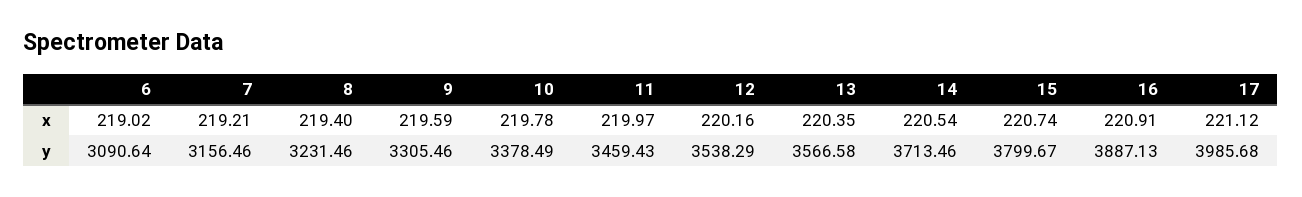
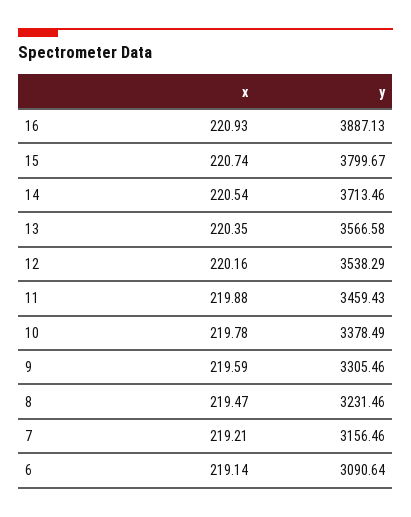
  {
    "6": {
-     "x": 219.02,
+     "x": 219.14,
      "y": 3090.64
    },
    "7": {
      "x": 219.21,
      "y": 3156.46
    },
    "8": {
-     "x": 219.4,
+     "x": 219.47,
      "y": 3231.46
    },
    "9": {
      "x": 219.59,
      "y": 3305.46
    },
    "10": {
      "x": 219.78,
      "y": 3378.49
    },
    "11": {
-     "x": 219.97,
+     "x": 219.88,
      "y": 3459.43
    },
    "12": {
      "x": 220.16,
      "y": 3538.29
    },
    "13": {
      "x": 220.35,
      "y": 3566.58
    },
    "14": {
      "x": 220.54,
      "y": 3713.46
    },
    "15": {
      "x": 220.74,
      "y": 3799.67
    },
    "16": {
-     "x": 220.91,
+     "x": 220.93,
      "y": 3887.13
-   },
+   }
-   "17": {
-     "x": 221.12,
-     "y": 3985.68
-   }
  }

